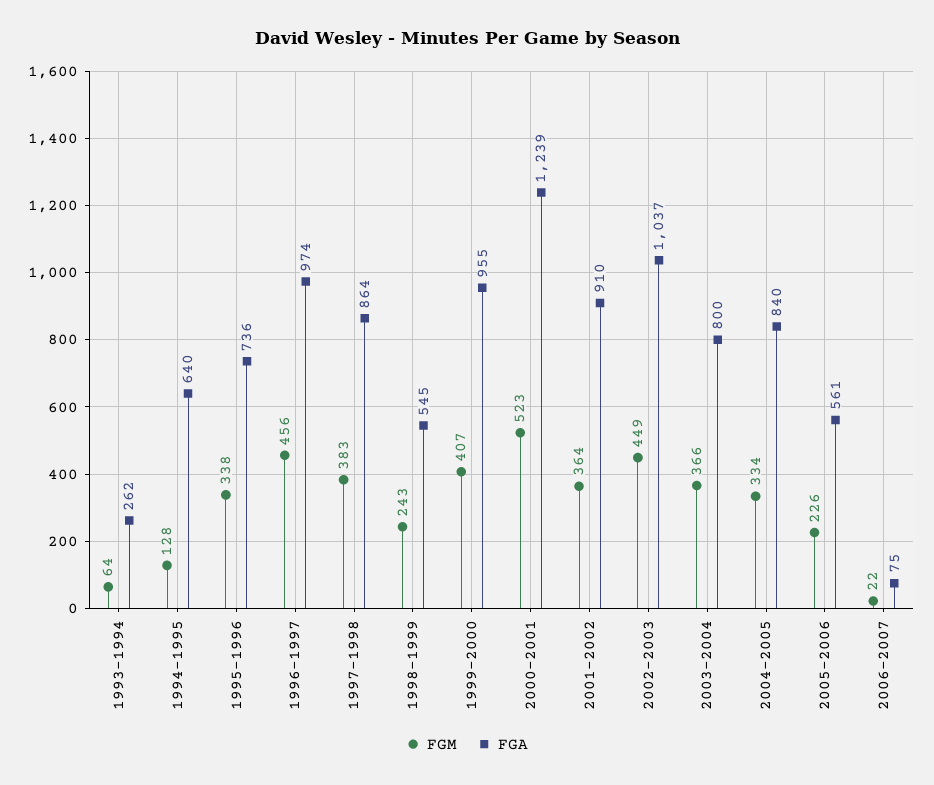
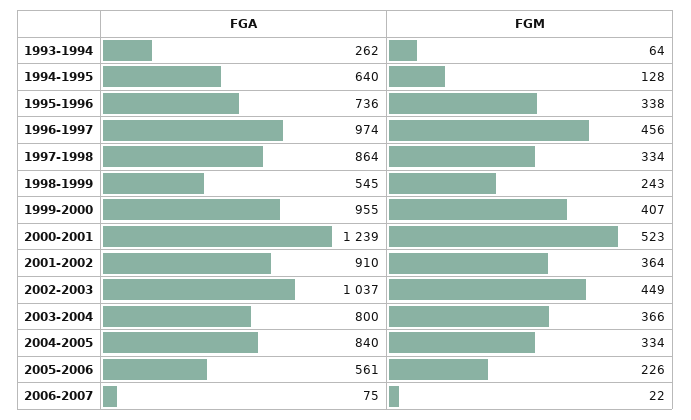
  {
    "FGM": {
      "1993-1994": 64,
      "1994-1995": 128,
      "1995-1996": 338,
      "1996-1997": 456,
-     "1997-1998": 383,
+     "1997-1998": 334,
      "1998-1999": 243,
      "1999-2000": 407,
      "2000-2001": 523,
      "2001-2002": 364,
      "2002-2003": 449,
      "2003-2004": 366,
      "2004-2005": 334,
      "2005-2006": 226,
      "2006-2007": 22
    },
    "FGA": {
      "1993-1994": 262,
      "1994-1995": 640,
      "1995-1996": 736,
      "1996-1997": 974,
      "1997-1998": 864,
      "1998-1999": 545,
      "1999-2000": 955,
      "2000-2001": 1239,
      "2001-2002": 910,
      "2002-2003": 1037,
      "2003-2004": 800,
      "2004-2005": 840,
      "2005-2006": 561,
      "2006-2007": 75
    }
  }

